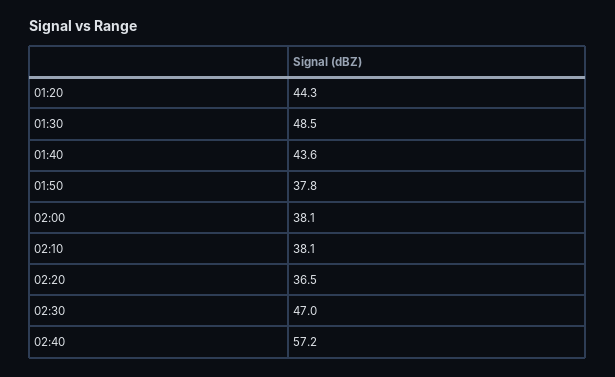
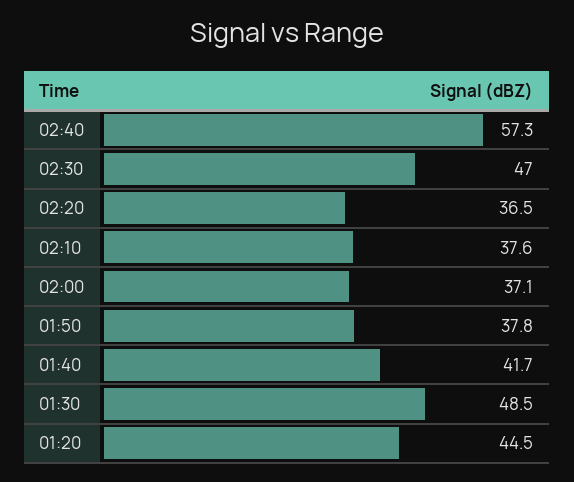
  {
-   "01:20": 44.3,
+   "01:20": 44.5,
    "01:30": 48.5,
-   "01:40": 43.6,
+   "01:40": 41.7,
    "01:50": 37.8,
-   "02:00": 38.1,
+   "02:00": 37.1,
-   "02:10": 38.1,
+   "02:10": 37.6,
    "02:20": 36.5,
    "02:30": 47,
-   "02:40": 57.2
+   "02:40": 57.3
  }

